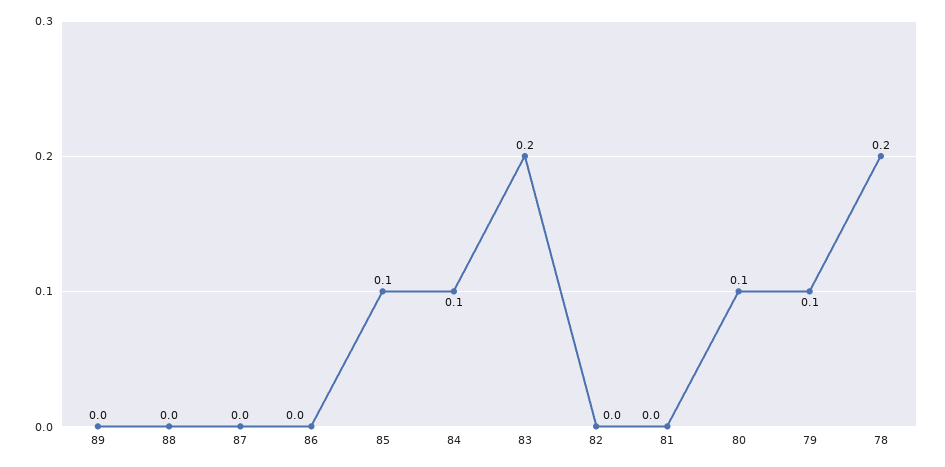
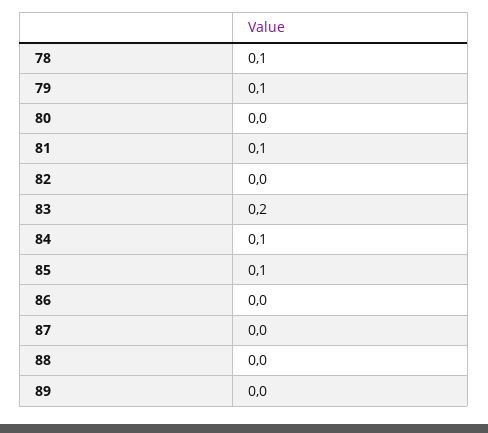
  {
    "89": 0,
    "88": 0,
    "87": 0,
    "86": 0,
    "85": 0.1,
    "84": 0.1,
    "83": 0.2,
    "82": 0,
-   "81": 0,
+   "81": 0.1,
-   "80": 0.1,
+   "80": 0,
    "79": 0.1,
-   "78": 0.2
+   "78": 0.1
  }

